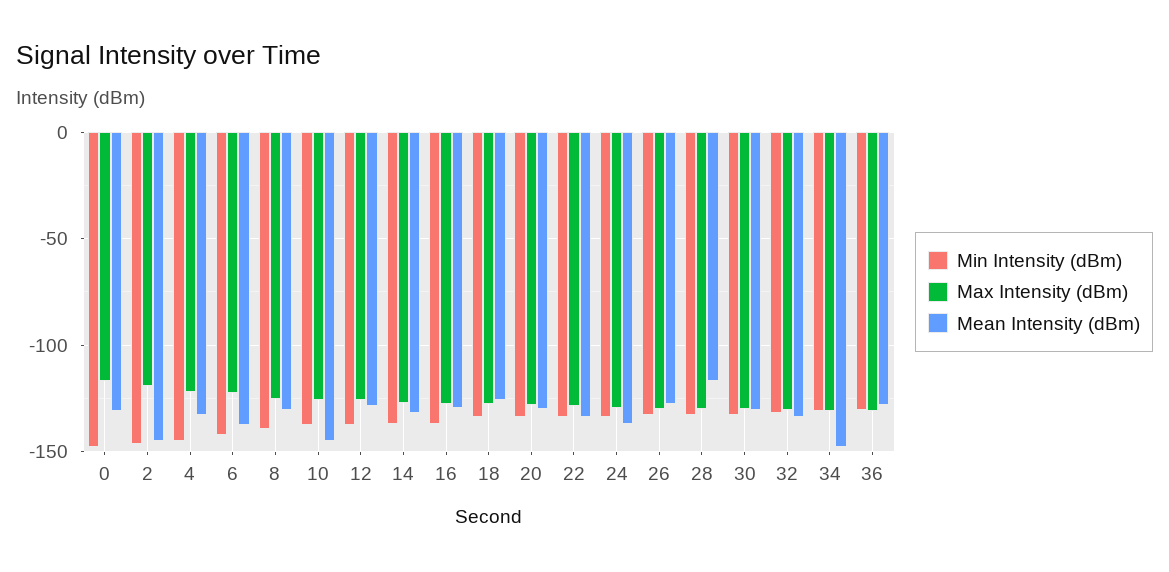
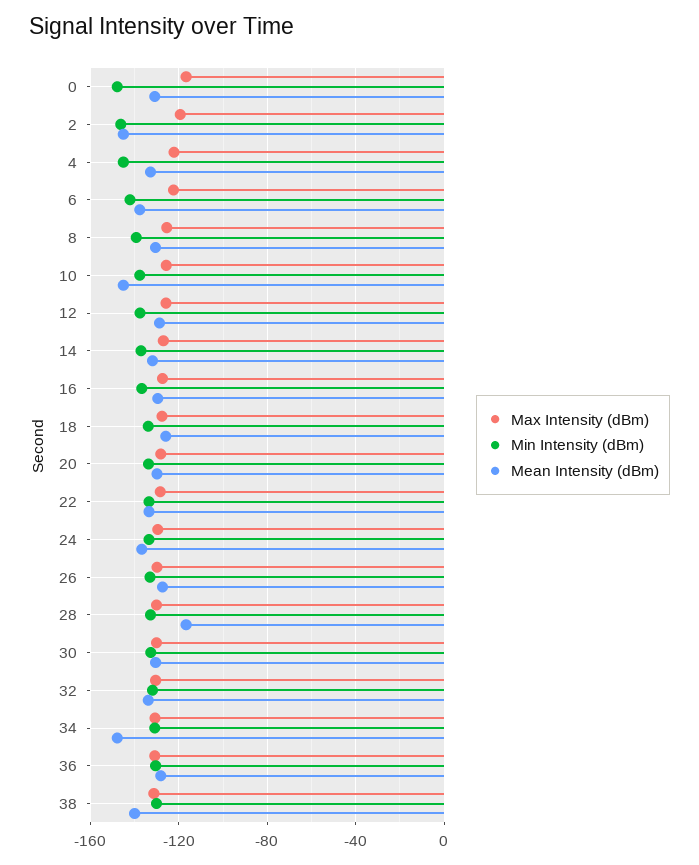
  {
    "Min Intensity (dBm)": {
      "0": -150,
      "2": -145,
      "4": -145,
      "6": -140,
      "8": -140,
      "10": -140,
      "12": -140,
      "14": -135,
      "16": -135,
      "18": -135,
      "20": -135,
      "22": -135,
      "24": -135,
      "26": -135,
      "28": -135,
      "30": -135,
      "32": -130,
      "34": -130,
-     "36": -130
+     "36": -130,
+     "38": -130
    },
    "Max Intensity (dBm)": {
      "0": -115,
      "2": -120,
      "4": -120,
      "6": -120,
      "8": -125,
      "10": -125,
      "12": -125,
      "14": -125,
      "16": -125,
      "18": -130,
      "20": -130,
      "22": -130,
      "24": -130,
      "26": -130,
      "28": -130,
      "30": -130,
      "32": -130,
      "34": -130,
-     "36": -130
+     "36": -130,
+     "38": -130
    },
    "Mean Intensity (dBm)": {
      "0": -130,
      "2": -145,
      "4": -135,
      "6": -140,
      "8": -130,
      "10": -145,
      "12": -130,
      "14": -130,
      "16": -130,
      "18": -125,
      "20": -130,
      "22": -135,
      "24": -135,
      "26": -125,
      "28": -115,
      "30": -130,
      "32": -135,
      "34": -150,
-     "36": -130
+     "36": -130,
+     "38": -140
    }
  }

